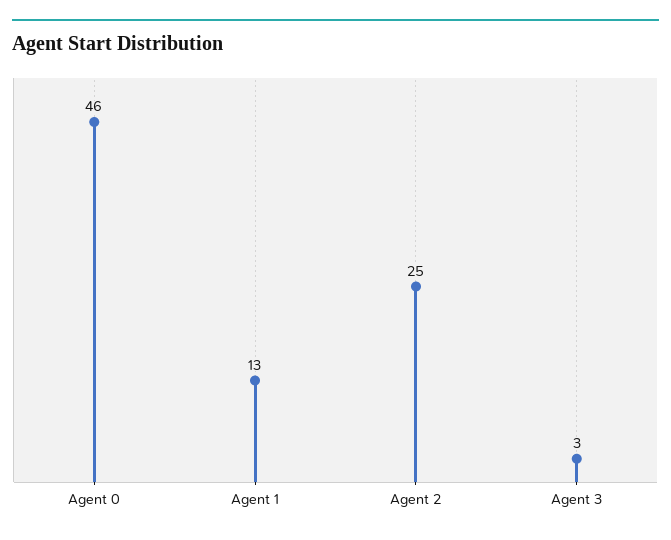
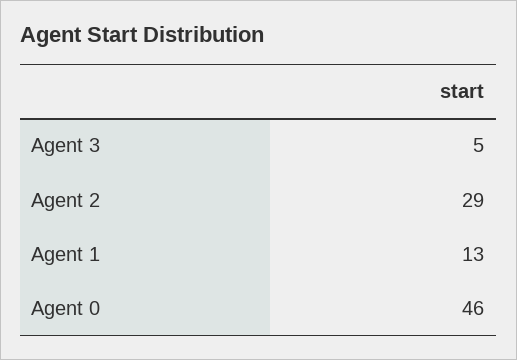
  {
    "Agent 0": 46,
    "Agent 1": 13,
-   "Agent 2": 25,
+   "Agent 2": 29,
-   "Agent 3": 3
+   "Agent 3": 5
  }

